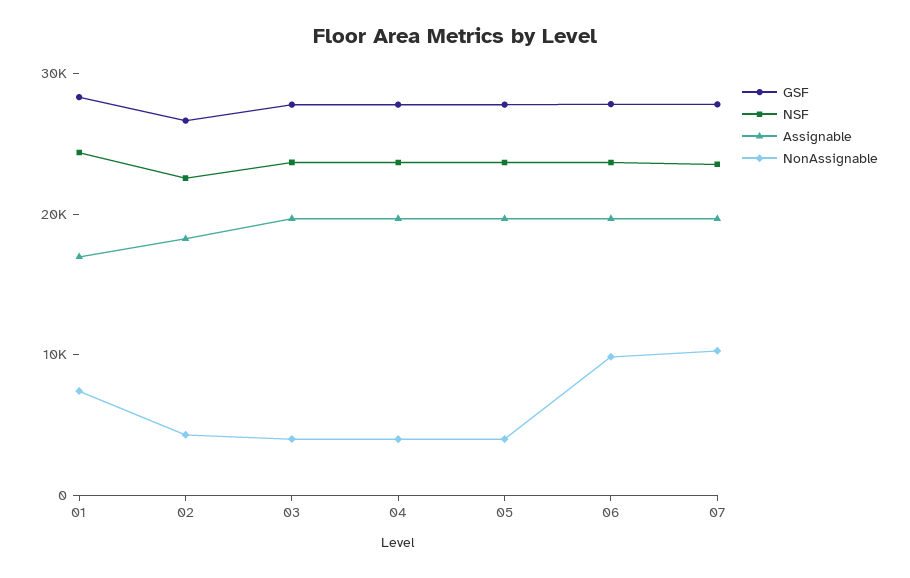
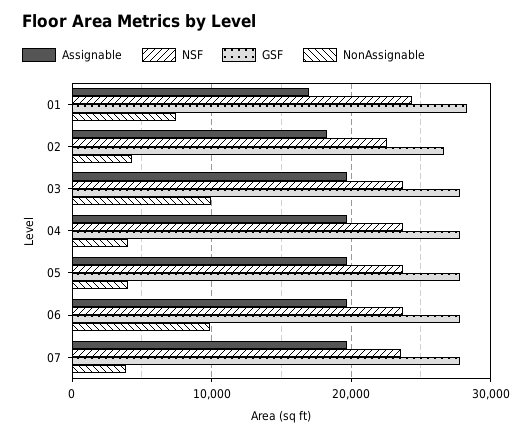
  {
    "GSF": {
      "01": 28000,
      "02": 27000,
      "03": 28000,
      "04": 28000,
      "05": 28000,
      "06": 28000,
      "07": 28000
    },
    "NSF": {
      "01": 24000,
      "02": 23000,
      "03": 24000,
      "04": 24000,
      "05": 24000,
      "06": 24000,
      "07": 24000
    },
    "Assignable": {
      "01": 17000,
      "02": 18000,
      "03": 20000,
      "04": 20000,
      "05": 20000,
      "06": 20000,
      "07": 20000
    },
    "NonAssignable": {
      "01": 7000,
      "02": 4000,
-     "03": 4000,
+     "03": 10000,
      "04": 4000,
      "05": 4000,
      "06": 10000,
-     "07": 10000
+     "07": 4000
    }
  }

